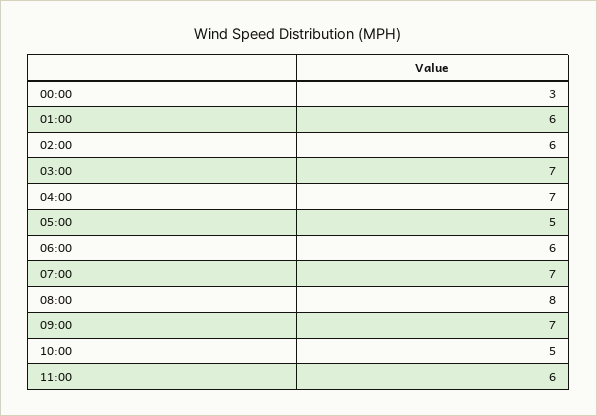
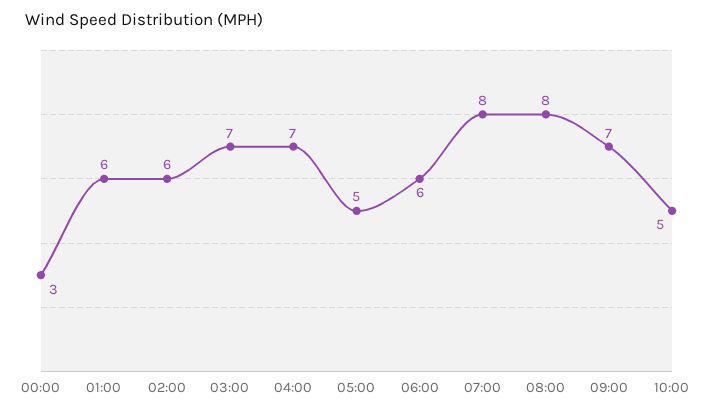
  {
    "00:00": 3,
    "01:00": 6,
    "02:00": 6,
    "03:00": 7,
    "04:00": 7,
    "05:00": 5,
    "06:00": 6,
-   "07:00": 7,
+   "07:00": 8,
    "08:00": 8,
    "09:00": 7,
-   "10:00": 5,
+   "10:00": 5
-   "11:00": 6
  }

